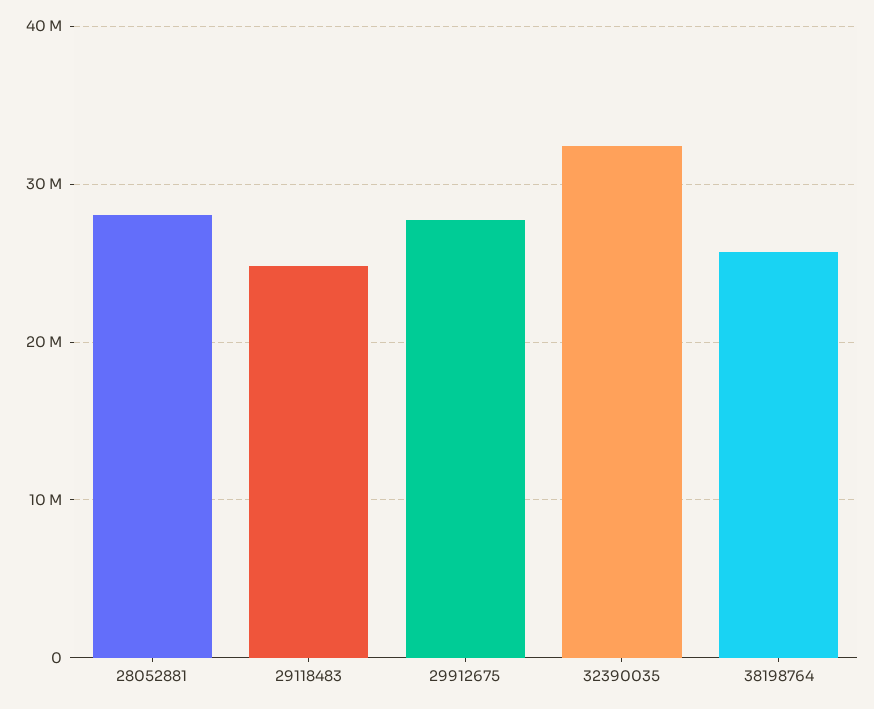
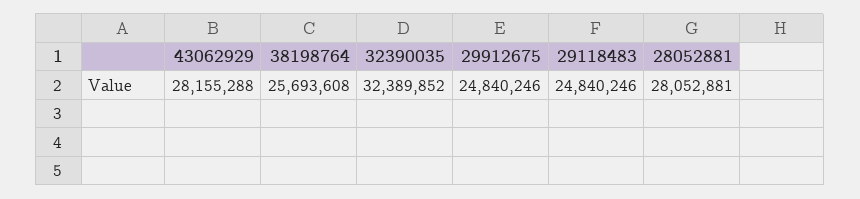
  {
    "28052881": 28052881,
    "29118483": 24840246,
-   "29912675": 28000000,
+   "29912675": 24840246,
    "32390035": 32389852,
-   "38198764": 25693608
+   "38198764": 25693608,
+   "43062929": 28155288
  }

